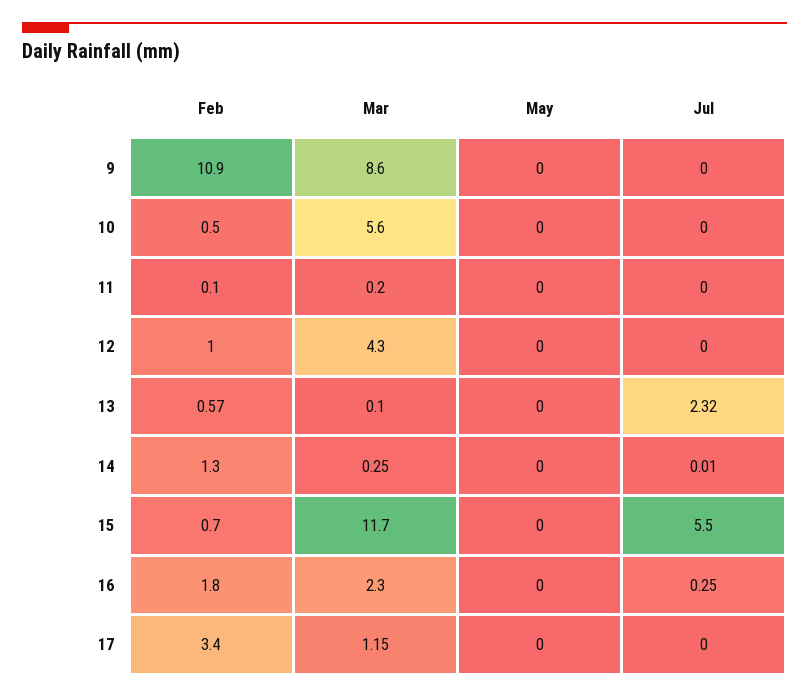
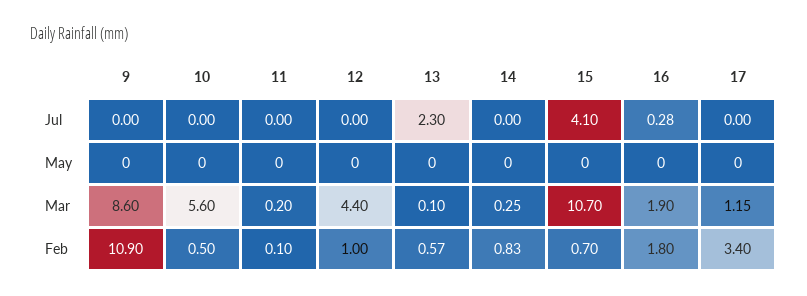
  {
    "Feb": {
      "9": 10.9,
      "10": 0.5,
      "11": 0.1,
      "12": 1,
      "13": 0.57,
-     "14": 1.3,
+     "14": 0.83,
      "15": 0.7,
      "16": 1.8,
      "17": 3.4
    },
    "Mar": {
      "9": 8.6,
      "10": 5.6,
      "11": 0.2,
-     "12": 4.3,
+     "12": 4.4,
      "13": 0.1,
      "14": 0.25,
-     "15": 11.7,
+     "15": 10.7,
-     "16": 2.3,
+     "16": 1.9,
      "17": 1.15
    },
    "May": {
      "9": 0,
      "10": 0,
      "11": 0,
      "12": 0,
      "13": 0,
      "14": 0,
      "15": 0,
      "16": 0,
      "17": 0
    },
    "Jul": {
      "9": 0,
      "10": 0,
      "11": 0,
      "12": 0,
-     "13": 2.32,
+     "13": 2.3,
-     "14": 0.01,
+     "14": 0,
-     "15": 5.5,
+     "15": 4.1,
-     "16": 0.25,
+     "16": 0.28,
      "17": 0
    }
  }

